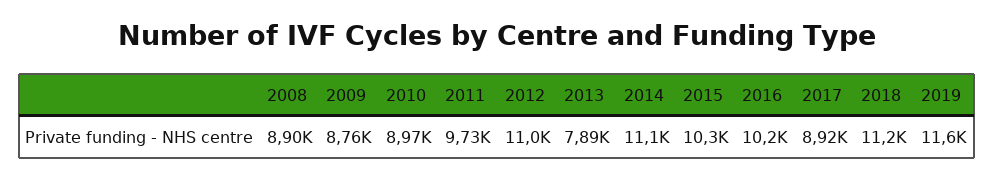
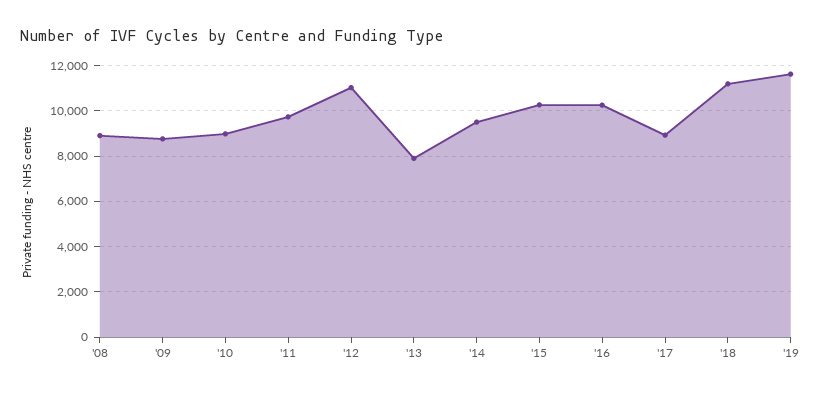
  {
    "2008": 8900,
    "2009": 8760,
    "2010": 8970,
    "2011": 9730,
    "2012": 11000,
    "2013": 7890,
-   "2014": 11100,
+   "2014": 9500,
    "2015": 10300,
    "2016": 10200,
    "2017": 8920,
    "2018": 11200,
    "2019": 11600
  }

